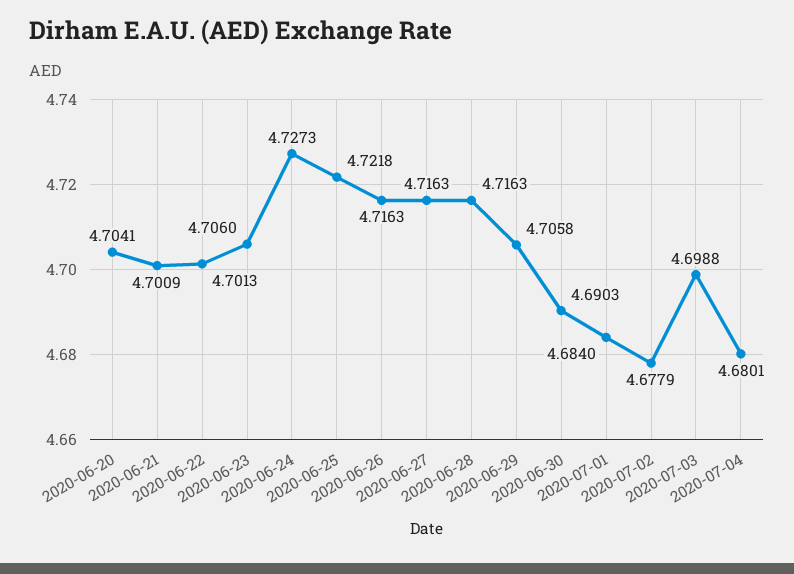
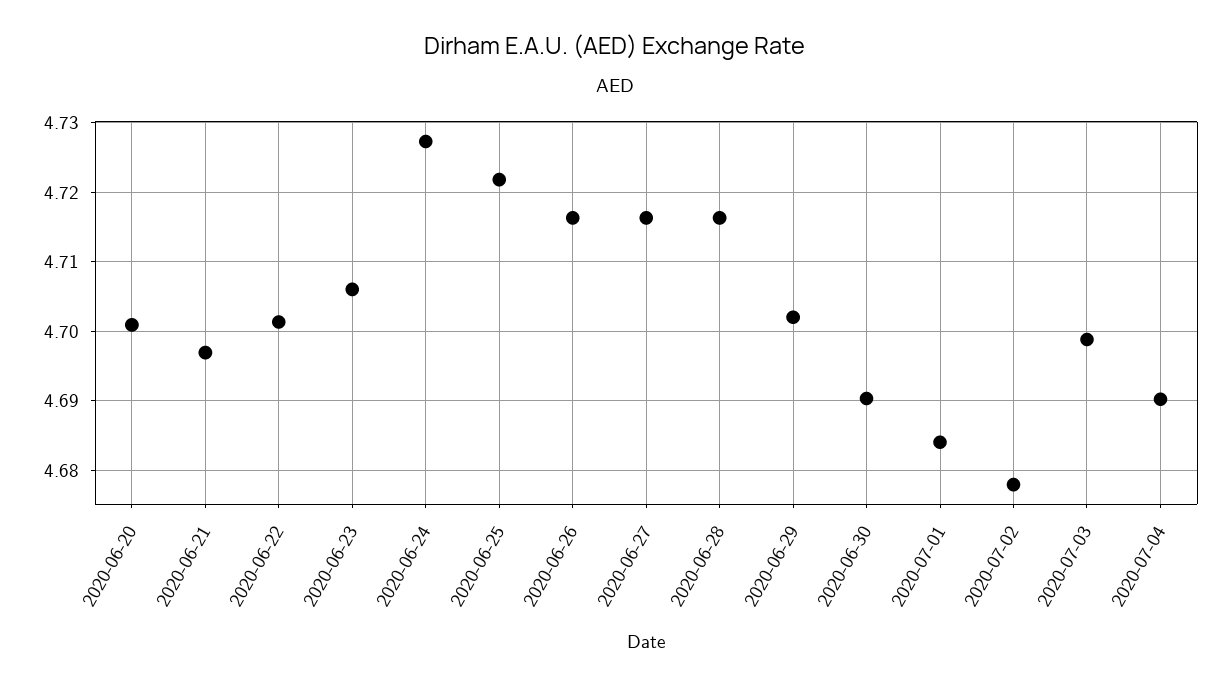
  {
-   "2020-06-20": 4.7041,
+   "2020-06-20": 4.701,
-   "2020-06-21": 4.7009,
+   "2020-06-21": 4.697,
    "2020-06-22": 4.7013,
    "2020-06-23": 4.706,
    "2020-06-24": 4.7273,
    "2020-06-25": 4.7218,
    "2020-06-26": 4.7163,
    "2020-06-27": 4.7163,
    "2020-06-28": 4.7163,
-   "2020-06-29": 4.7058,
+   "2020-06-29": 4.702,
    "2020-06-30": 4.6903,
    "2020-07-01": 4.684,
    "2020-07-02": 4.6779,
    "2020-07-03": 4.6988,
-   "2020-07-04": 4.6801
+   "2020-07-04": 4.69
  }

